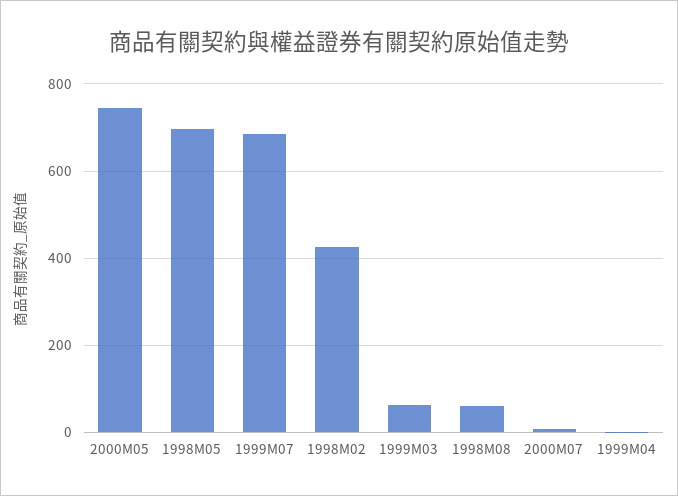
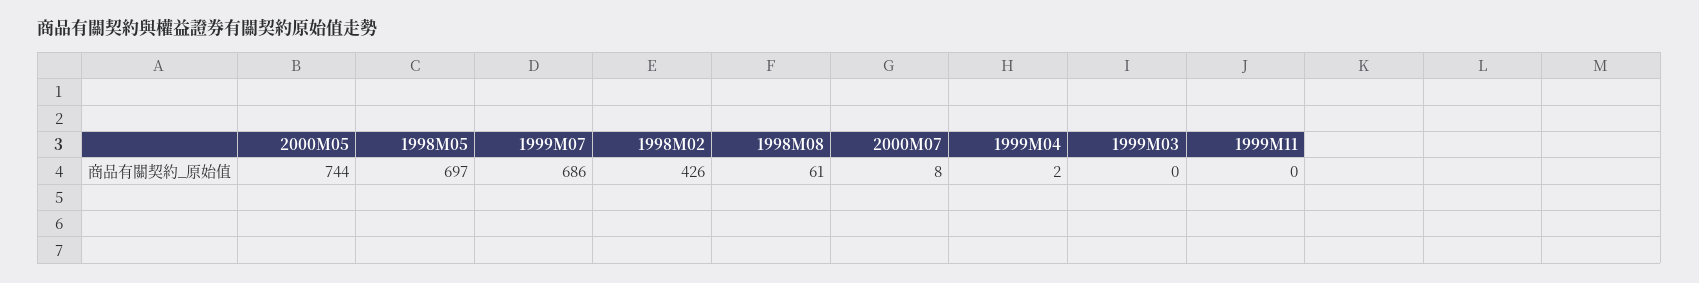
  {
    "2000M05": 744,
    "1998M05": 697,
    "1999M07": 686,
    "1998M02": 426,
-   "1999M03": 60,
+   "1999M03": 0,
    "1998M08": 61,
    "2000M07": 8,
-   "1999M04": 2
+   "1999M04": 2,
+   "1999M11": 0
  }

